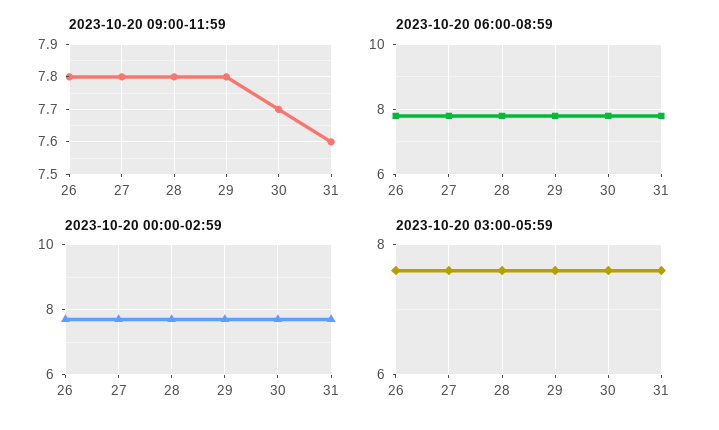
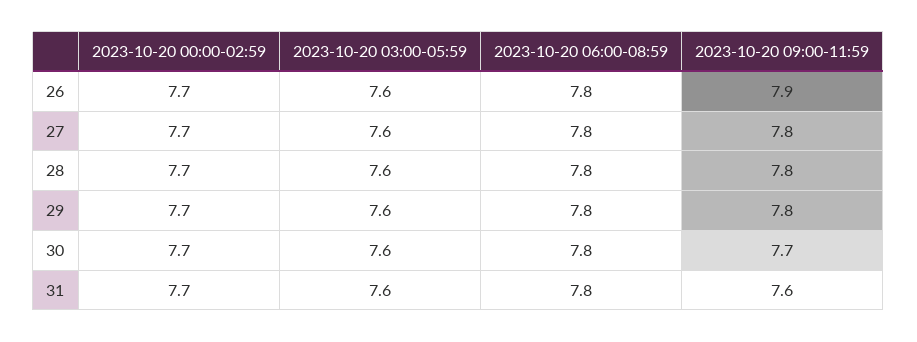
  {
    "2023-10-20 09:00-11:59": {
-     "26": 7.8,
+     "26": 7.9,
      "27": 7.8,
      "28": 7.8,
      "29": 7.8,
      "30": 7.7,
      "31": 7.6
    },
    "2023-10-20 06:00-08:59": {
      "26": 7.8,
      "27": 7.8,
      "28": 7.8,
      "29": 7.8,
      "30": 7.8,
      "31": 7.8
    },
    "2023-10-20 00:00-02:59": {
      "26": 7.7,
      "27": 7.7,
      "28": 7.7,
      "29": 7.7,
      "30": 7.7,
      "31": 7.7
    },
    "2023-10-20 03:00-05:59": {
      "26": 7.6,
      "27": 7.6,
      "28": 7.6,
      "29": 7.6,
      "30": 7.6,
      "31": 7.6
    }
  }

